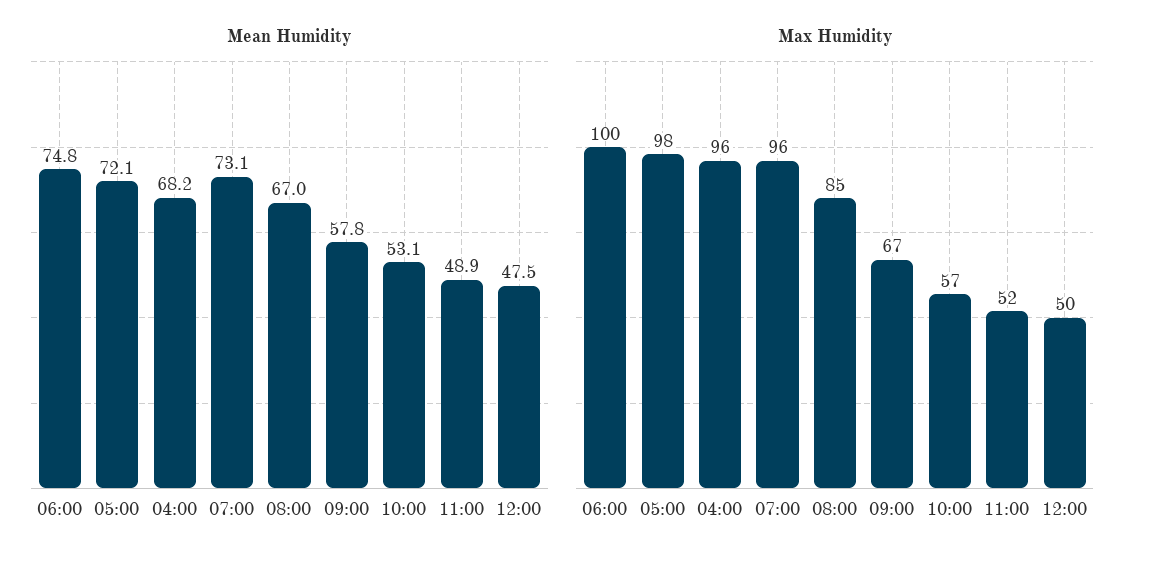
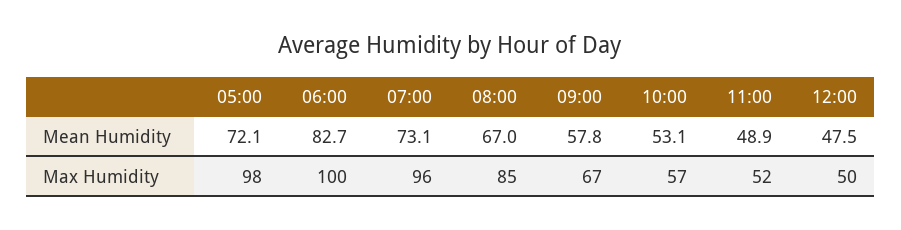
  {
    "Mean Humidity": {
-     "06:00": 74.8,
+     "06:00": 82.7,
      "05:00": 72.1,
-     "04:00": 68.2,
      "07:00": 73.1,
      "08:00": 67,
      "09:00": 57.8,
      "10:00": 53.1,
      "11:00": 48.9,
      "12:00": 47.5
    },
    "Max Humidity": {
      "06:00": 100,
      "05:00": 98,
-     "04:00": 96,
      "07:00": 96,
      "08:00": 85,
      "09:00": 67,
      "10:00": 57,
      "11:00": 52,
      "12:00": 50
    }
  }

